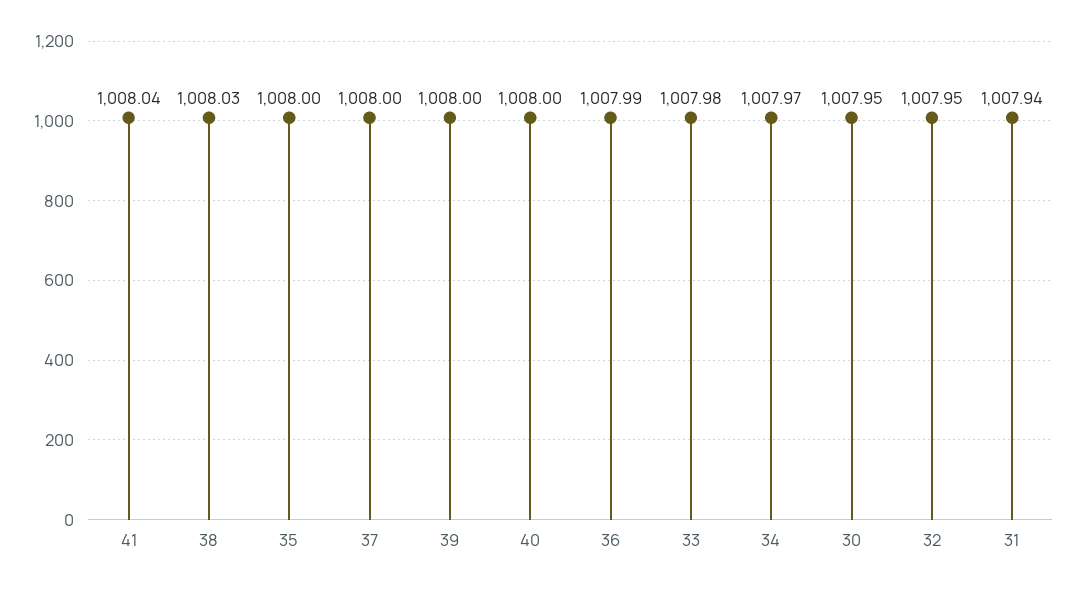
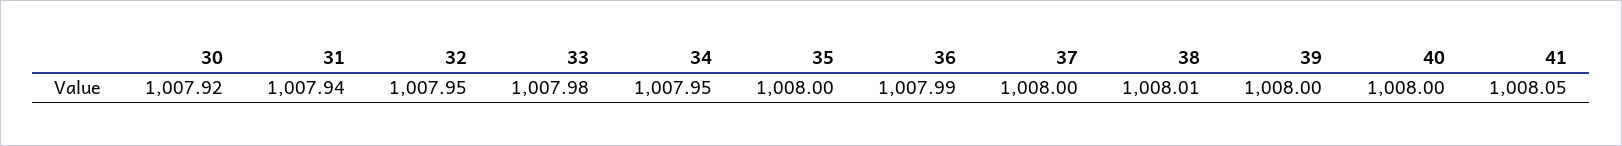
  {
-   "41": 1008.04,
+   "41": 1008.05,
-   "38": 1008.03,
+   "38": 1008.01,
    "35": 1008,
    "37": 1008,
    "39": 1008,
    "40": 1008,
    "36": 1007.99,
    "33": 1007.98,
-   "34": 1007.97,
+   "34": 1007.95,
-   "30": 1007.95,
+   "30": 1007.92,
    "32": 1007.95,
    "31": 1007.94
  }

